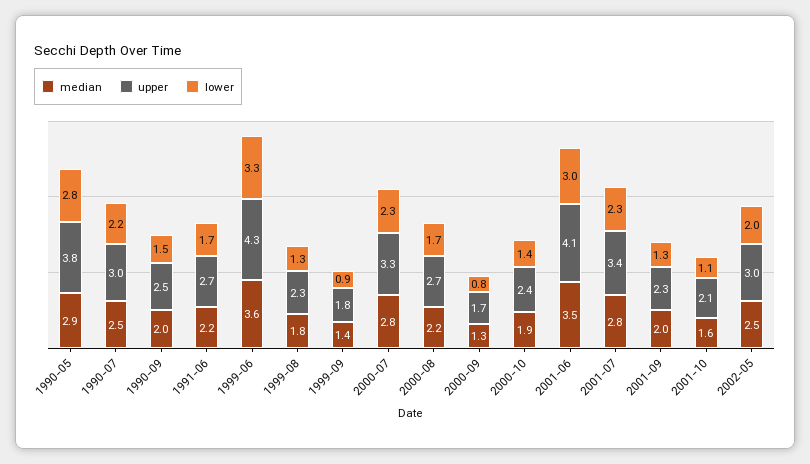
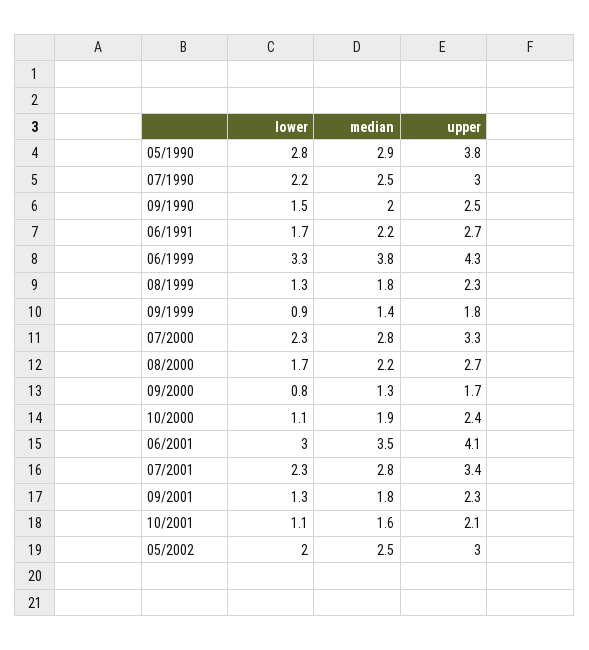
  {
    "median": {
      "1990-05": 2.9,
      "1990-07": 2.5,
      "1990-09": 2,
      "1991-06": 2.2,
-     "1999-06": 3.6,
+     "1999-06": 3.8,
      "1999-08": 1.8,
      "1999-09": 1.4,
      "2000-07": 2.8,
      "2000-08": 2.2,
      "2000-09": 1.3,
      "2000-10": 1.9,
      "2001-06": 3.5,
      "2001-07": 2.8,
-     "2001-09": 2,
+     "2001-09": 1.8,
      "2001-10": 1.6,
      "2002-05": 2.5
    },
    "upper": {
      "1990-05": 3.8,
      "1990-07": 3,
      "1990-09": 2.5,
      "1991-06": 2.7,
      "1999-06": 4.3,
      "1999-08": 2.3,
      "1999-09": 1.8,
      "2000-07": 3.3,
      "2000-08": 2.7,
      "2000-09": 1.7,
      "2000-10": 2.4,
      "2001-06": 4.1,
      "2001-07": 3.4,
      "2001-09": 2.3,
      "2001-10": 2.1,
      "2002-05": 3
    },
    "lower": {
      "1990-05": 2.8,
      "1990-07": 2.2,
      "1990-09": 1.5,
      "1991-06": 1.7,
      "1999-06": 3.3,
      "1999-08": 1.3,
      "1999-09": 0.9,
      "2000-07": 2.3,
      "2000-08": 1.7,
      "2000-09": 0.8,
-     "2000-10": 1.4,
+     "2000-10": 1.1,
      "2001-06": 3,
      "2001-07": 2.3,
      "2001-09": 1.3,
      "2001-10": 1.1,
      "2002-05": 2
    }
  }

